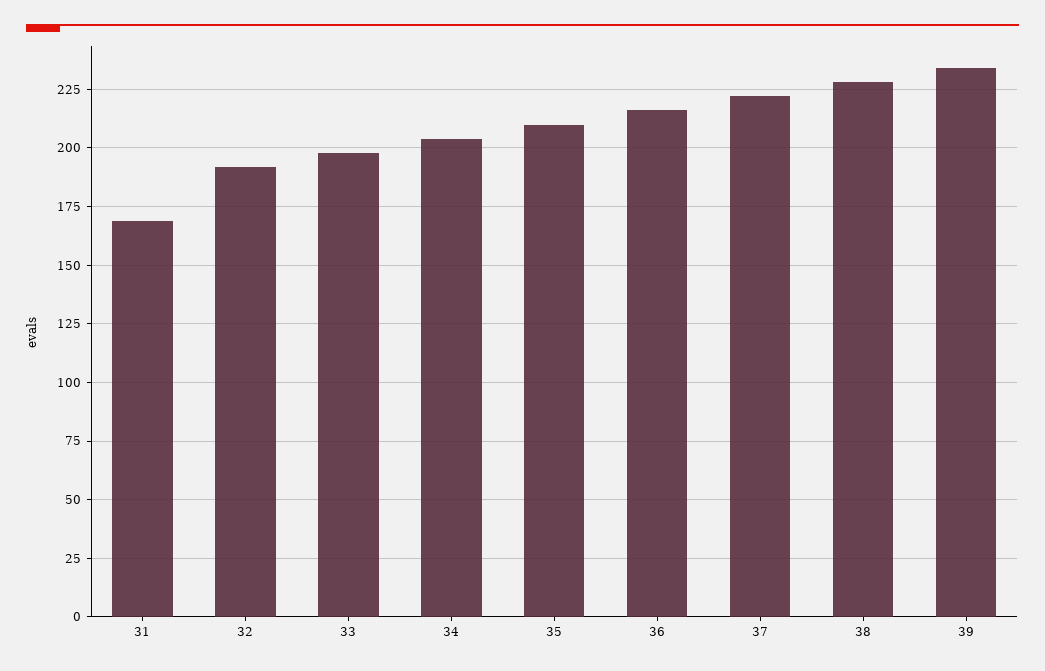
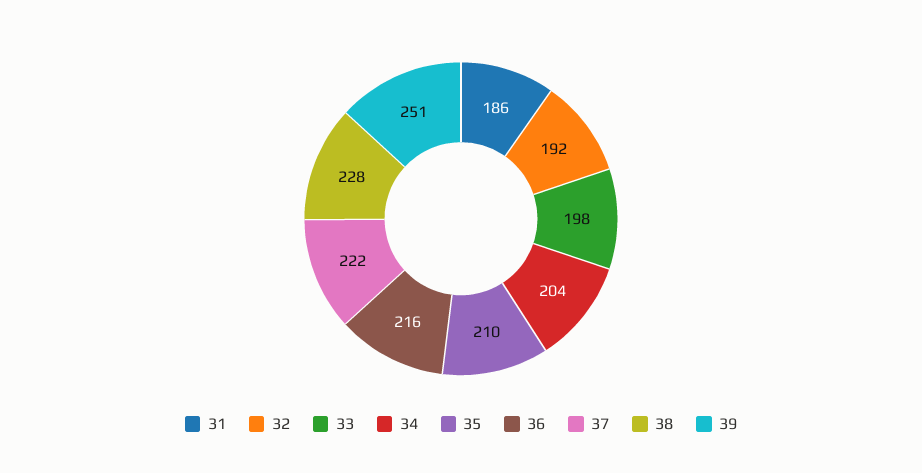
  {
-   "31": 170,
+   "31": 186,
    "32": 192,
    "33": 198,
    "34": 204,
    "35": 210,
    "36": 216,
    "37": 222,
    "38": 228,
-   "39": 235
+   "39": 251
  }

